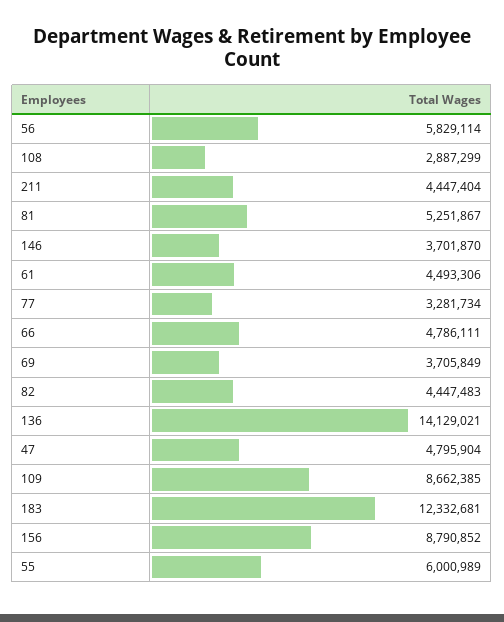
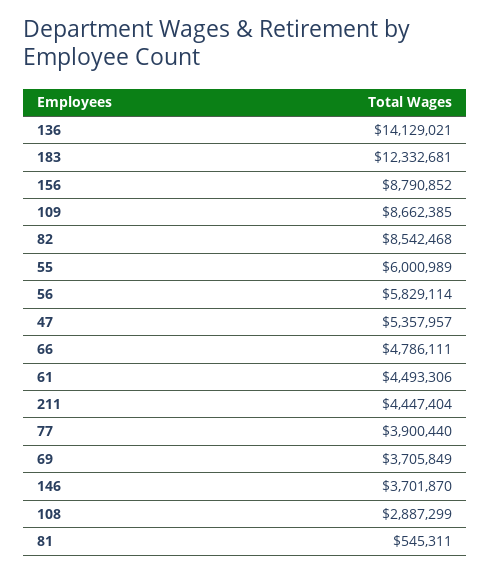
  {
    "56": 5829114,
    "108": 2887299,
    "211": 4447404,
-   "81": 5251867,
+   "81": 545311,
    "146": 3701870,
    "61": 4493306,
-   "77": 3281734,
+   "77": 3900440,
    "66": 4786111,
    "69": 3705849,
-   "82": 4447483,
+   "82": 8542468,
    "136": 14129021,
-   "47": 4795904,
+   "47": 5357957,
    "109": 8662385,
    "183": 12332681,
    "156": 8790852,
    "55": 6000989
  }

